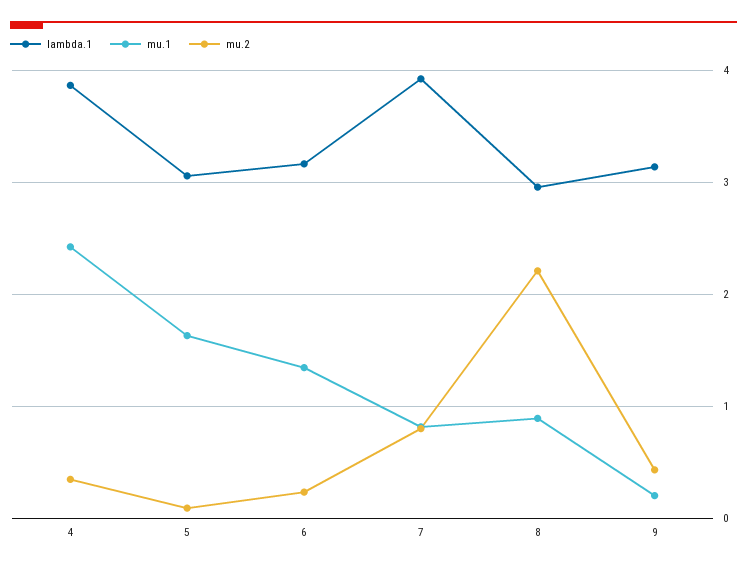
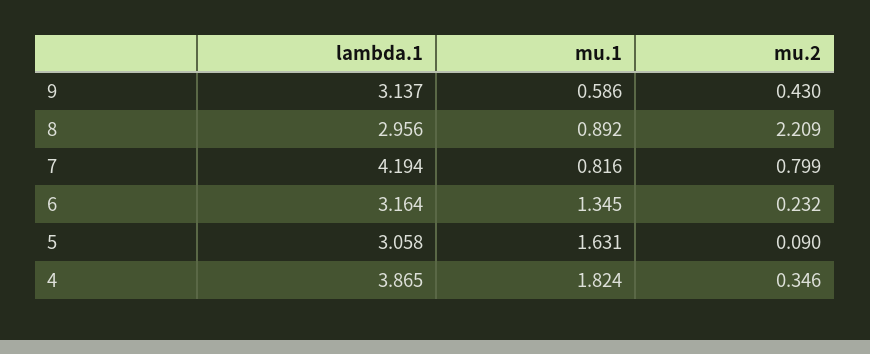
  {
    "lambda.1": {
      "4": 3.865,
      "5": 3.058,
      "6": 3.164,
-     "7": 3.9,
+     "7": 4.194,
      "8": 2.956,
      "9": 3.137
    },
    "mu.1": {
-     "4": 2.4,
+     "4": 1.824,
      "5": 1.631,
      "6": 1.345,
      "7": 0.816,
      "8": 0.892,
-     "9": 0.2
+     "9": 0.586
    },
    "mu.2": {
      "4": 0.346,
      "5": 0.09,
      "6": 0.232,
      "7": 0.799,
      "8": 2.209,
      "9": 0.43
    }
  }

